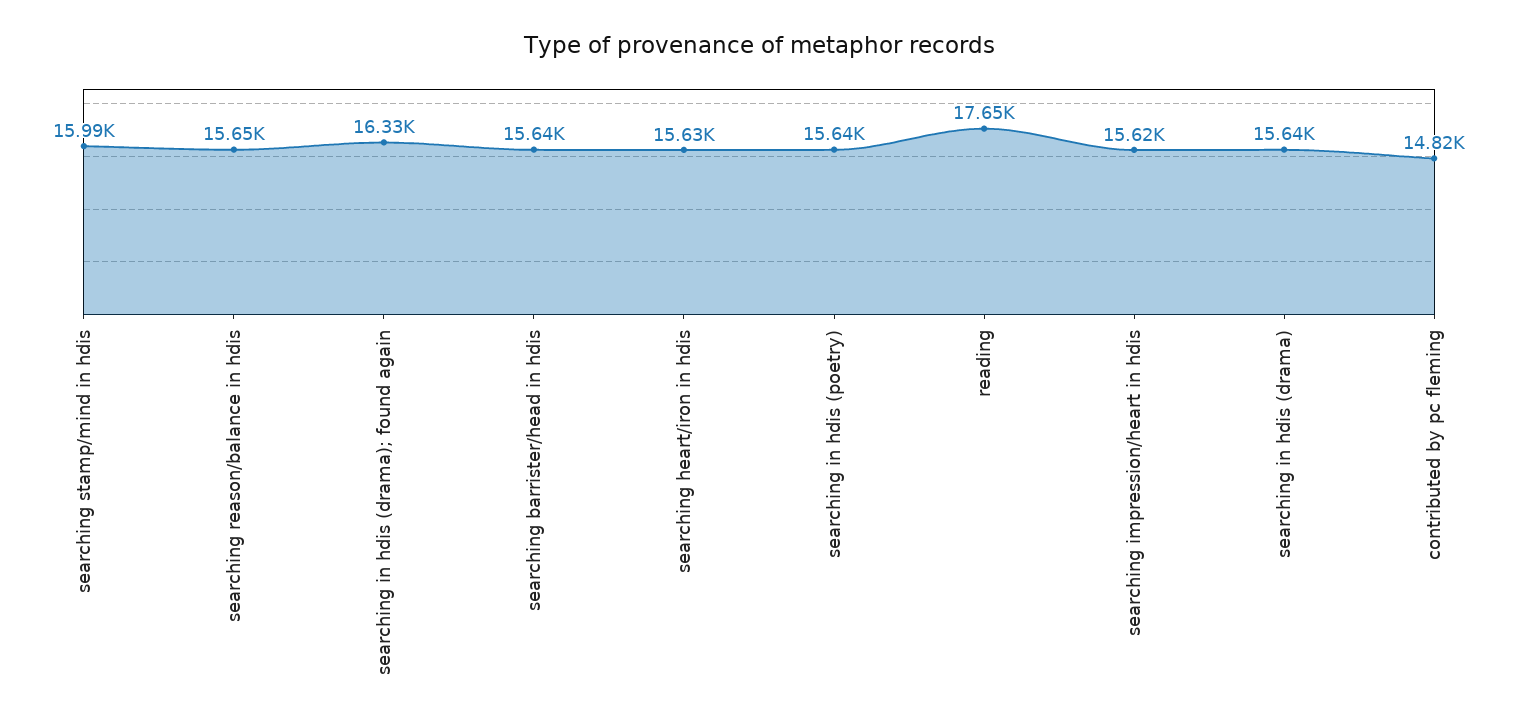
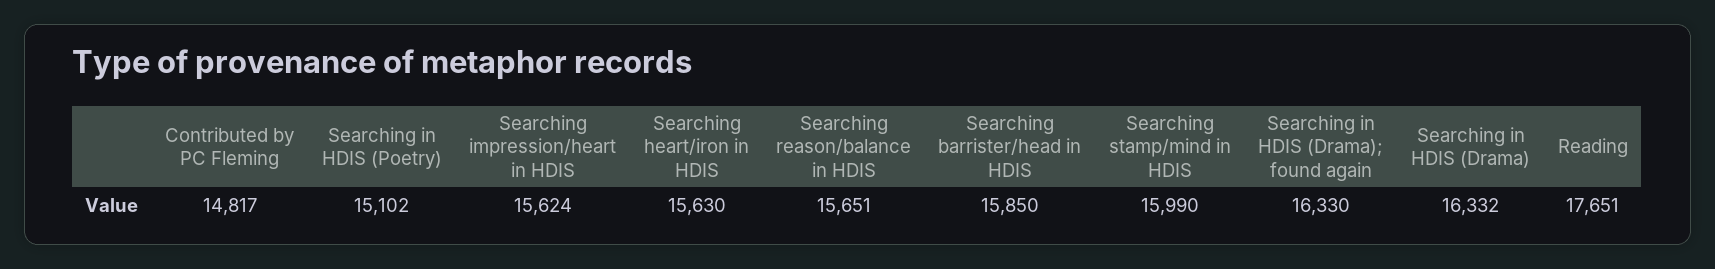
  {
    "searching stamp/mind in hdis": 15990,
    "searching reason/balance in hdis": 15651,
    "searching in hdis (drama); found again": 16330,
-   "searching barrister/head in hdis": 15640,
+   "searching barrister/head in hdis": 15850,
    "searching heart/iron in hdis": 15630,
-   "searching in hdis (poetry)": 15640,
+   "searching in hdis (poetry)": 15102,
    "reading": 17651,
    "searching impression/heart in hdis": 15624,
-   "searching in hdis (drama)": 15640,
+   "searching in hdis (drama)": 16332,
    "contributed by pc fleming": 14817
  }

